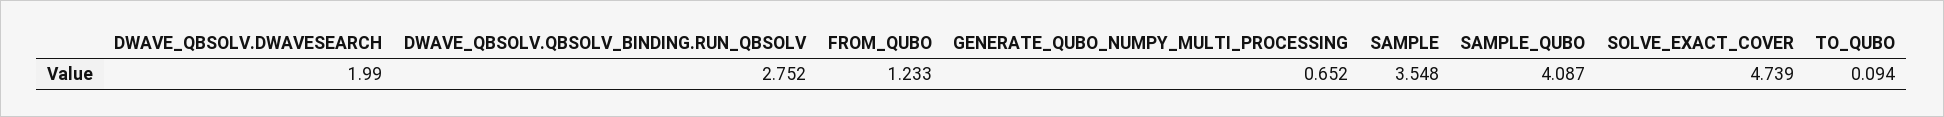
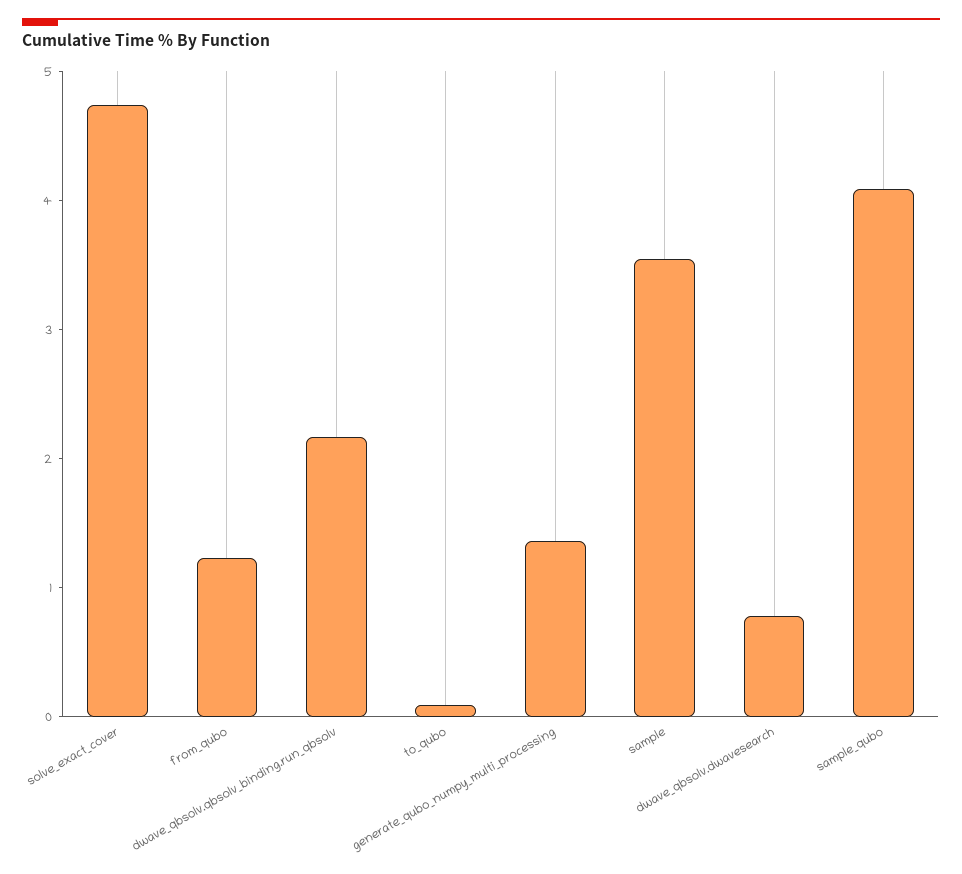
  {
-   "DWAVE_QBSOLV.DWAVESEARCH": 1.99,
+   "DWAVE_QBSOLV.DWAVESEARCH": 0.8,
-   "DWAVE_QBSOLV.QBSOLV_BINDING.RUN_QBSOLV": 2.752,
+   "DWAVE_QBSOLV.QBSOLV_BINDING.RUN_QBSOLV": 2.2,
    "FROM_QUBO": 1.233,
-   "GENERATE_QUBO_NUMPY_MULTI_PROCESSING": 0.652,
+   "GENERATE_QUBO_NUMPY_MULTI_PROCESSING": 1.4,
    "SAMPLE": 3.548,
    "SAMPLE_QUBO": 4.087,
    "SOLVE_EXACT_COVER": 4.739,
    "TO_QUBO": 0.094
  }

